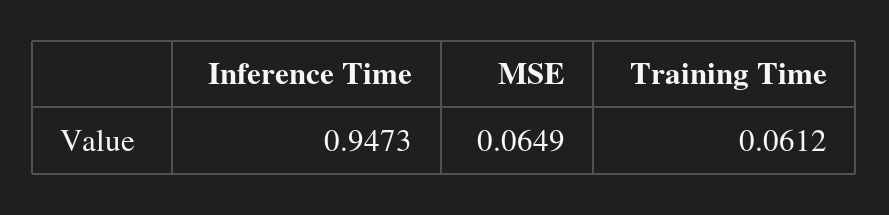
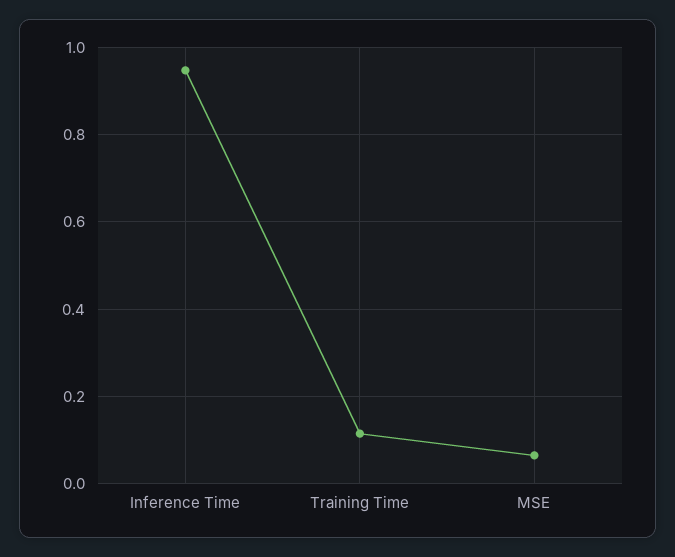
  {
    "Inference Time": 0.9473,
    "MSE": 0.0649,
-   "Training Time": 0.0612
+   "Training Time": 0.12
  }

